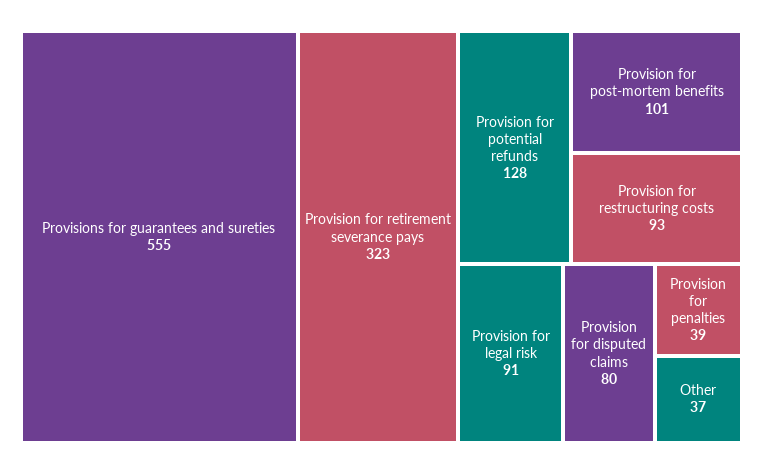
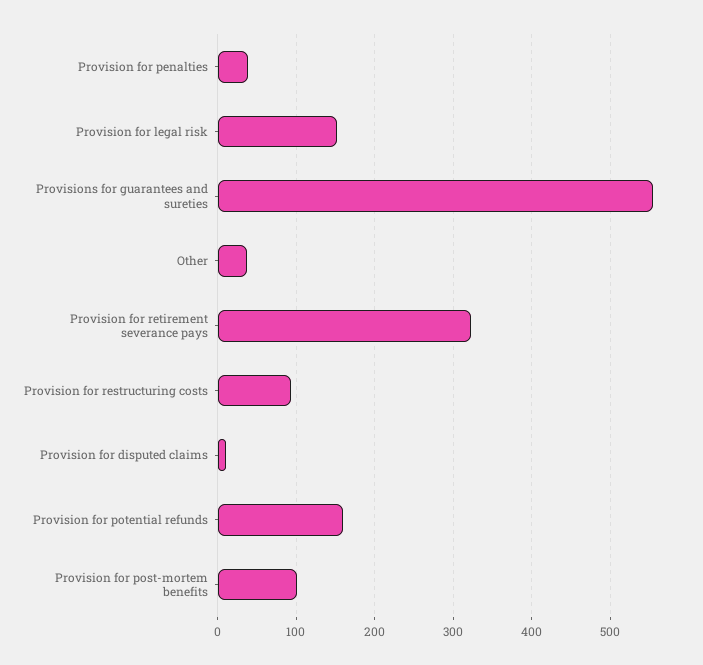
  {
    "Provisions for guarantees and sureties": 555,
    "Provision for retirement severance pays": 323,
-   "Provision for potential refunds": 128,
+   "Provision for potential refunds": 160,
    "Provision for post-mortem benefits": 101,
    "Provision for restructuring costs": 93,
-   "Provision for legal risk": 91,
+   "Provision for legal risk": 150,
-   "Provision for disputed claims": 80,
+   "Provision for disputed claims": 10,
    "Provision for penalties": 39,
    "Other": 37
  }

